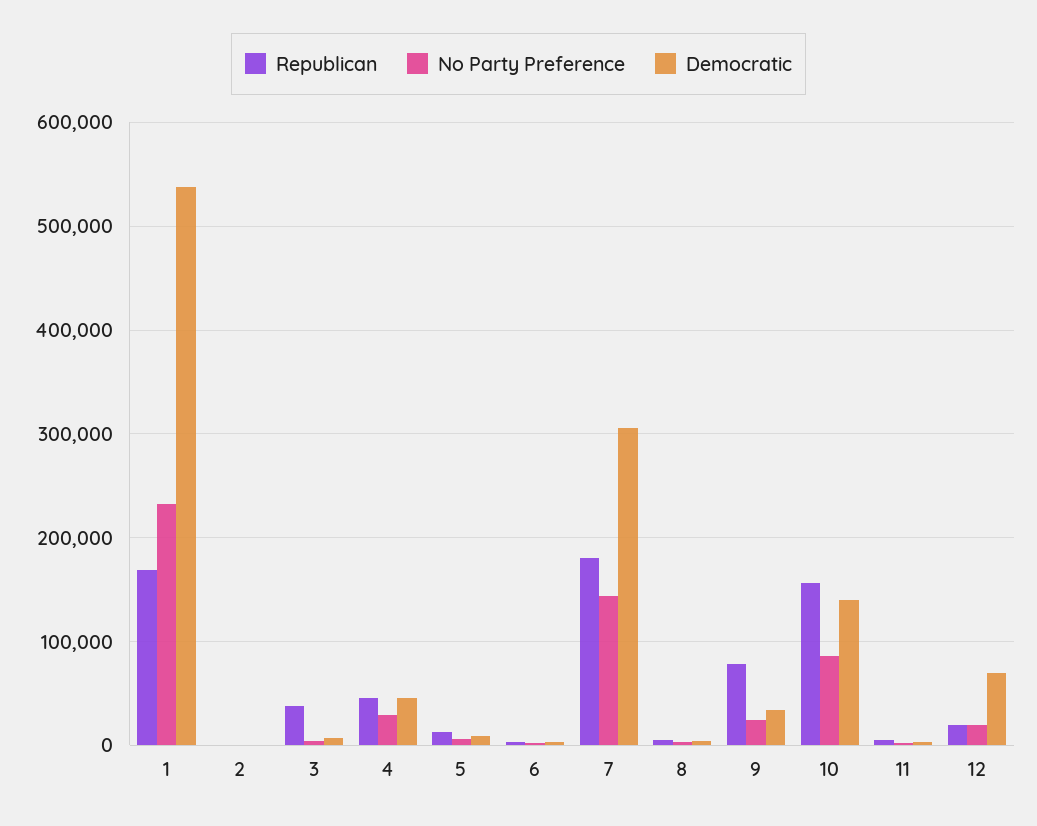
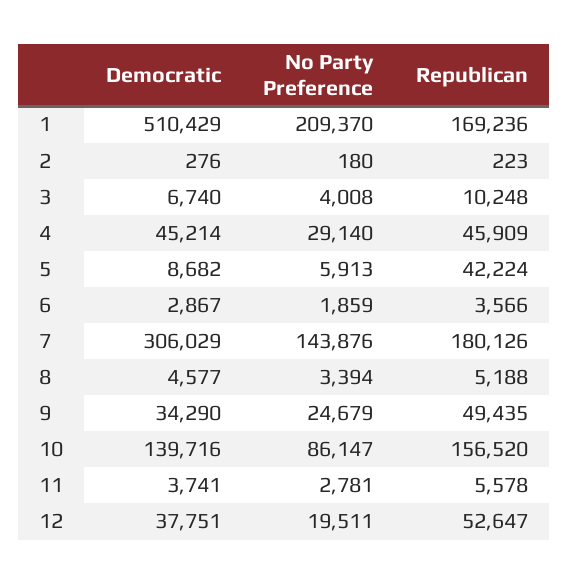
  {
    "Republican": {
      "1": 169236,
      "2": 223,
-     "3": 40000,
+     "3": 10248,
      "4": 45909,
-     "5": 10000,
+     "5": 42224,
      "6": 3566,
      "7": 180126,
      "8": 5188,
-     "9": 80000,
+     "9": 49435,
      "10": 156520,
      "11": 5578,
-     "12": 20000
+     "12": 52647
    },
    "No Party Preference": {
-     "1": 230000,
+     "1": 209370,
      "2": 180,
      "3": 4008,
      "4": 29140,
      "5": 5913,
      "6": 1859,
      "7": 143876,
      "8": 3394,
      "9": 24679,
      "10": 86147,
      "11": 2781,
      "12": 19511
    },
    "Democratic": {
-     "1": 540000,
+     "1": 510429,
      "2": 276,
      "3": 6740,
      "4": 45214,
      "5": 8682,
      "6": 2867,
      "7": 306029,
      "8": 4577,
      "9": 34290,
      "10": 139716,
      "11": 3741,
-     "12": 70000
+     "12": 37751
    }
  }

